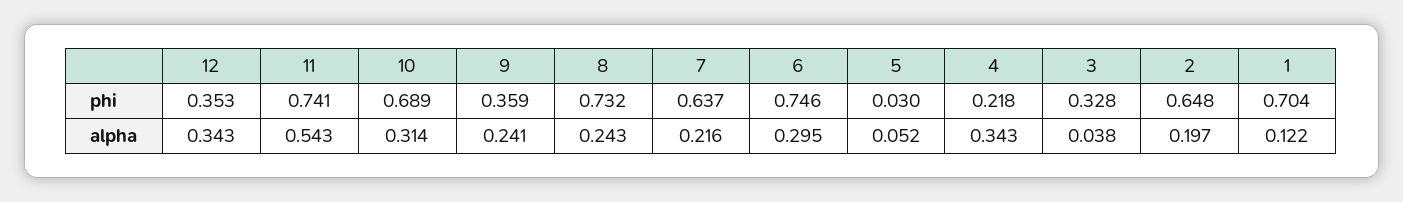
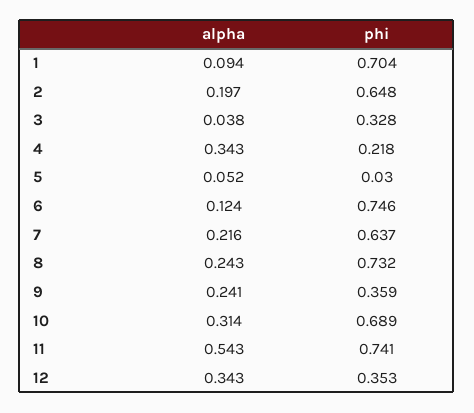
  {
    "12": {
      "phi": 0.353,
      "alpha": 0.343
    },
    "11": {
      "phi": 0.741,
      "alpha": 0.543
    },
    "10": {
      "phi": 0.689,
      "alpha": 0.314
    },
    "9": {
      "phi": 0.359,
      "alpha": 0.241
    },
    "8": {
      "phi": 0.732,
      "alpha": 0.243
    },
    "7": {
      "phi": 0.637,
      "alpha": 0.216
    },
    "6": {
      "phi": 0.746,
-     "alpha": 0.295
+     "alpha": 0.124
    },
    "5": {
      "phi": 0.03,
      "alpha": 0.052
    },
    "4": {
      "phi": 0.218,
      "alpha": 0.343
    },
    "3": {
      "phi": 0.328,
      "alpha": 0.038
    },
    "2": {
      "phi": 0.648,
      "alpha": 0.197
    },
    "1": {
      "phi": 0.704,
-     "alpha": 0.122
+     "alpha": 0.094
    }
  }

